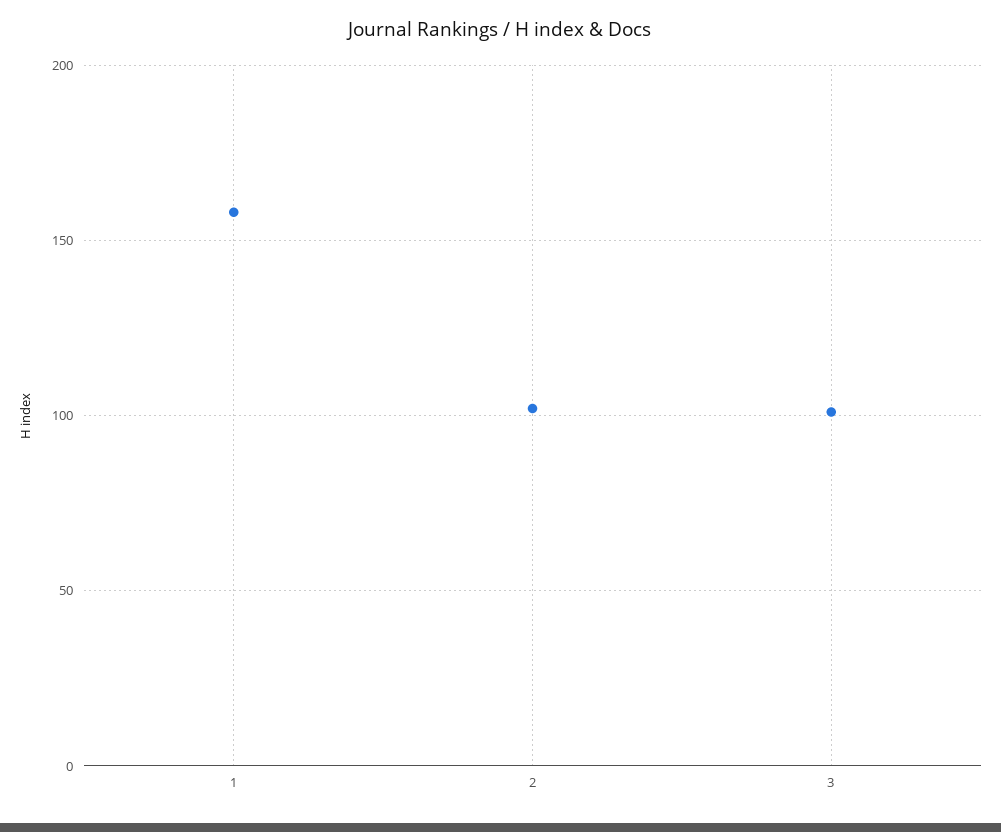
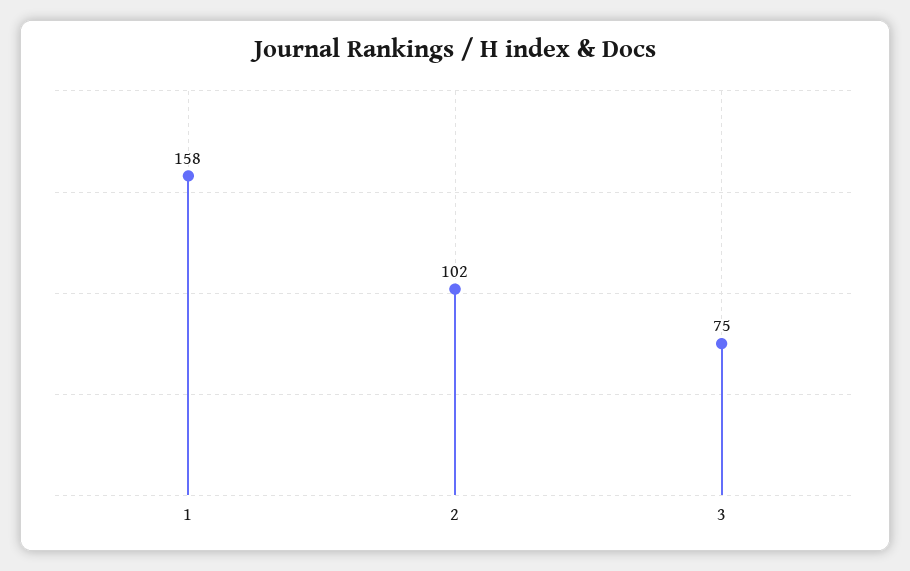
  {
    "1": 158,
    "2": 102,
-   "3": 100
+   "3": 75
  }

